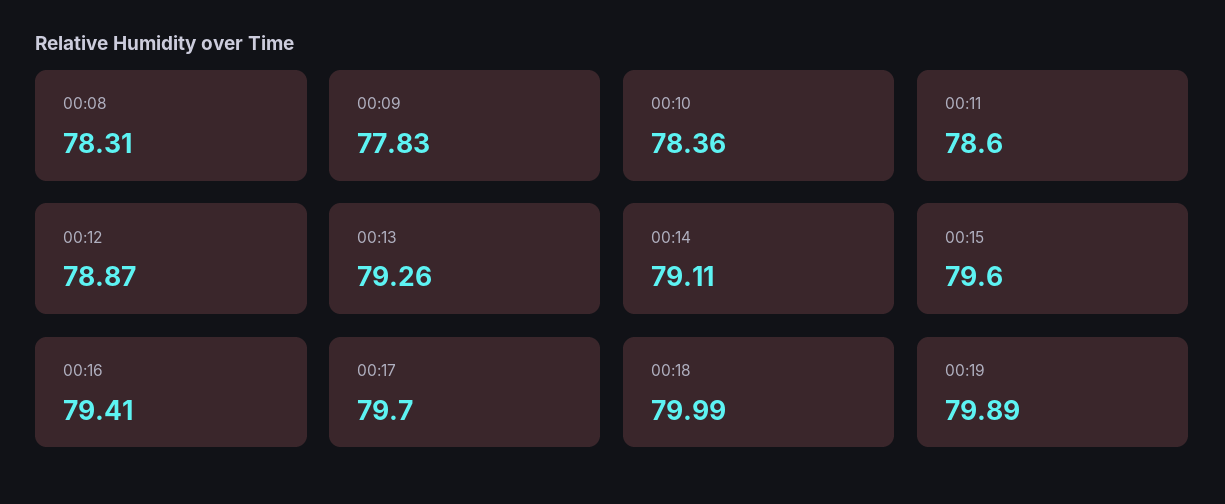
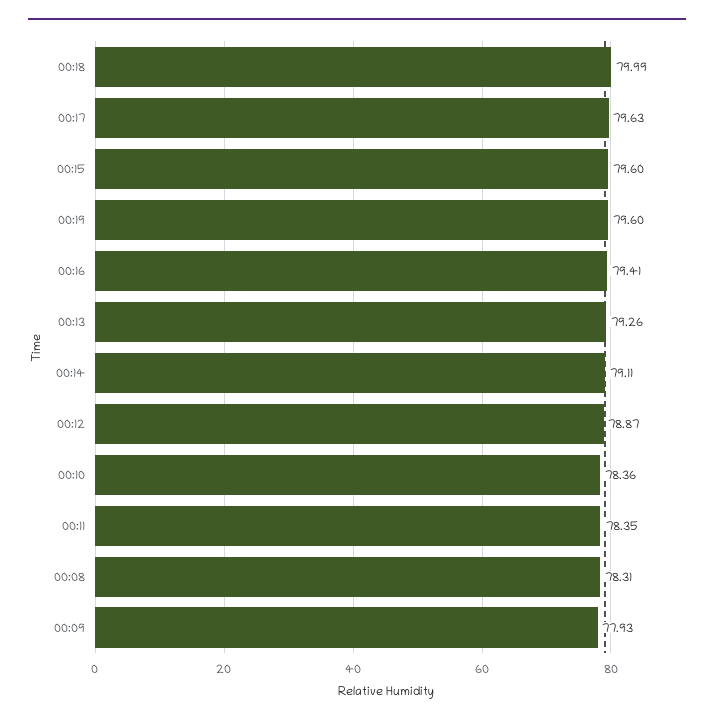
  {
    "00:08": 78.31,
-   "00:09": 77.83,
+   "00:09": 77.93,
    "00:10": 78.36,
-   "00:11": 78.6,
+   "00:11": 78.35,
    "00:12": 78.87,
    "00:13": 79.26,
    "00:14": 79.11,
    "00:15": 79.6,
    "00:16": 79.41,
-   "00:17": 79.7,
+   "00:17": 79.63,
    "00:18": 79.99,
-   "00:19": 79.89
+   "00:19": 79.6
  }

